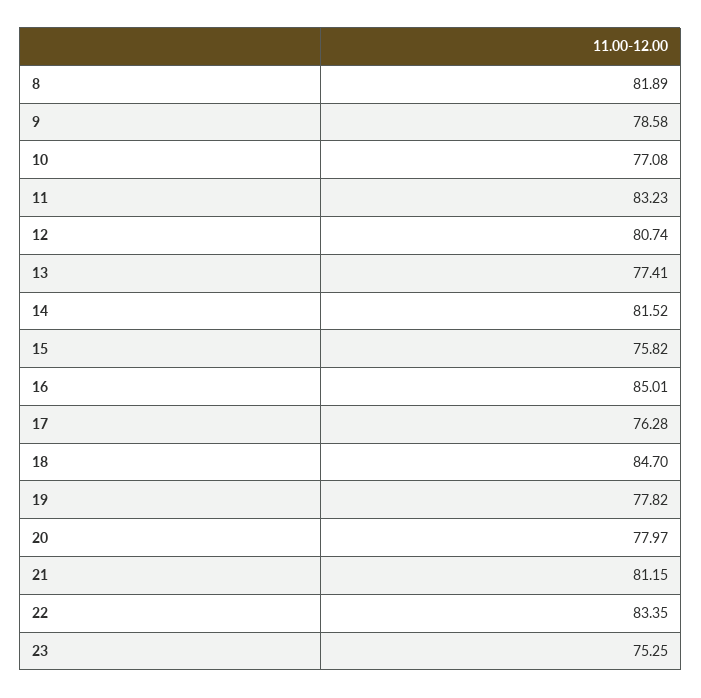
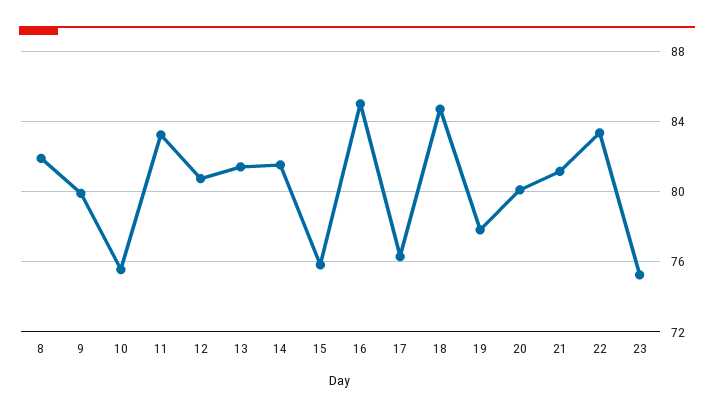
  {
    "8": 81.89,
-   "9": 78.58,
+   "9": 80,
-   "10": 77.08,
+   "10": 75.5,
    "11": 83.23,
    "12": 80.74,
-   "13": 77.41,
+   "13": 81.5,
    "14": 81.52,
    "15": 75.82,
    "16": 85.01,
    "17": 76.28,
    "18": 84.7,
    "19": 77.82,
-   "20": 77.97,
+   "20": 80,
    "21": 81.15,
    "22": 83.35,
    "23": 75.25
  }

